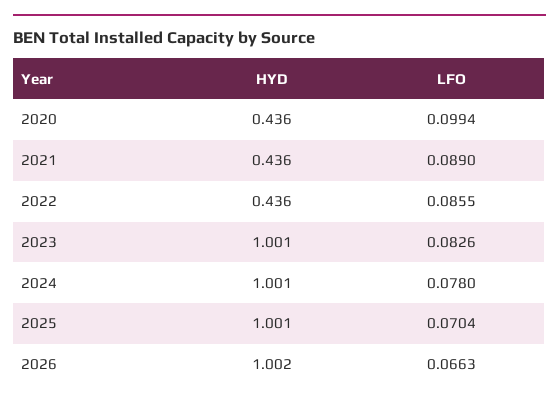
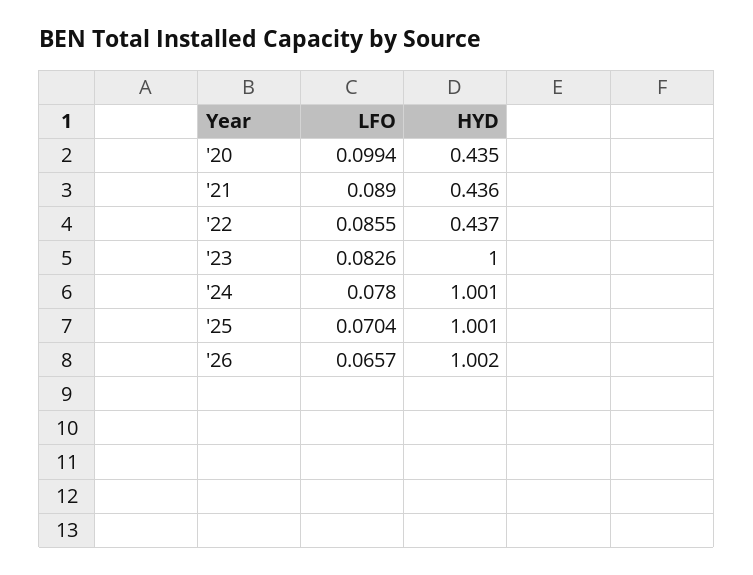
  {
    "HYD": {
-     "2020": 0.436,
+     "2020": 0.435,
      "2021": 0.436,
-     "2022": 0.436,
+     "2022": 0.437,
-     "2023": 1.001,
+     "2023": 1,
      "2024": 1.001,
      "2025": 1.001,
      "2026": 1.002
    },
    "LFO": {
      "2020": 0.0994,
      "2021": 0.089,
      "2022": 0.0855,
      "2023": 0.0826,
      "2024": 0.078,
      "2025": 0.0704,
-     "2026": 0.0663
+     "2026": 0.0657
    }
  }

